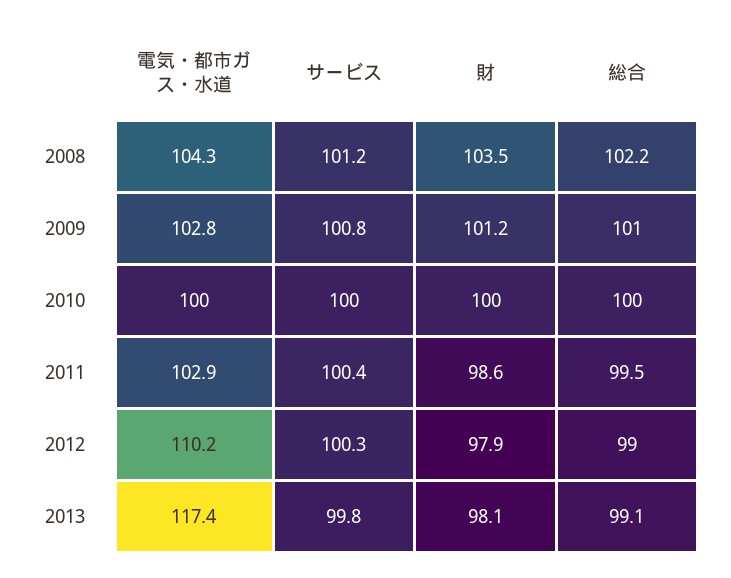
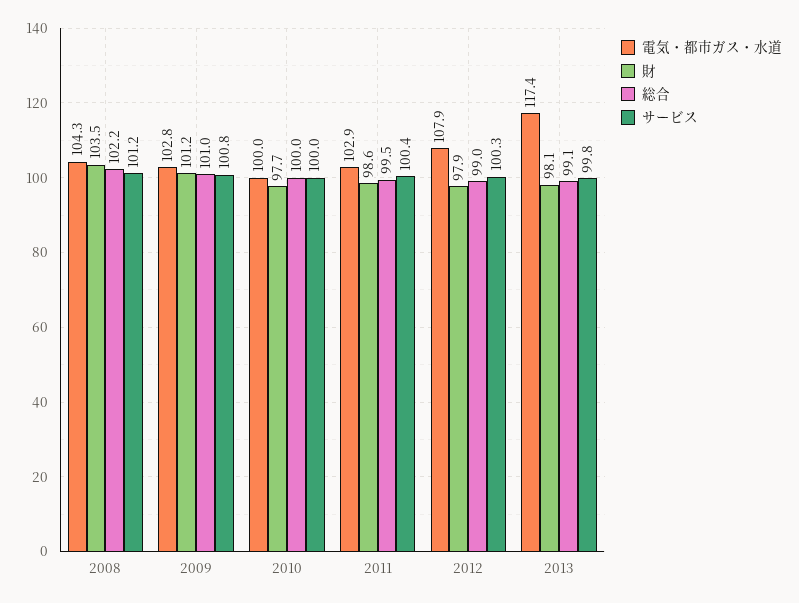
  {
    "電気・都市ガス・水道": {
      "2008": 104.3,
      "2009": 102.8,
      "2010": 100,
      "2011": 102.9,
-     "2012": 110.2,
+     "2012": 107.9,
      "2013": 117.4
    },
    "サービス": {
      "2008": 101.2,
      "2009": 100.8,
      "2010": 100,
      "2011": 100.4,
      "2012": 100.3,
      "2013": 99.8
    },
    "財": {
      "2008": 103.5,
      "2009": 101.2,
-     "2010": 100,
+     "2010": 97.7,
      "2011": 98.6,
      "2012": 97.9,
      "2013": 98.1
    },
    "総合": {
      "2008": 102.2,
      "2009": 101,
      "2010": 100,
      "2011": 99.5,
      "2012": 99,
      "2013": 99.1
    }
  }

